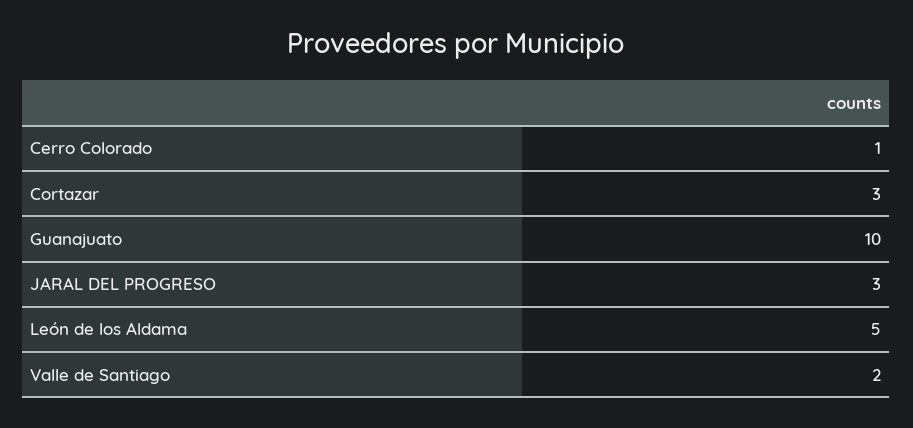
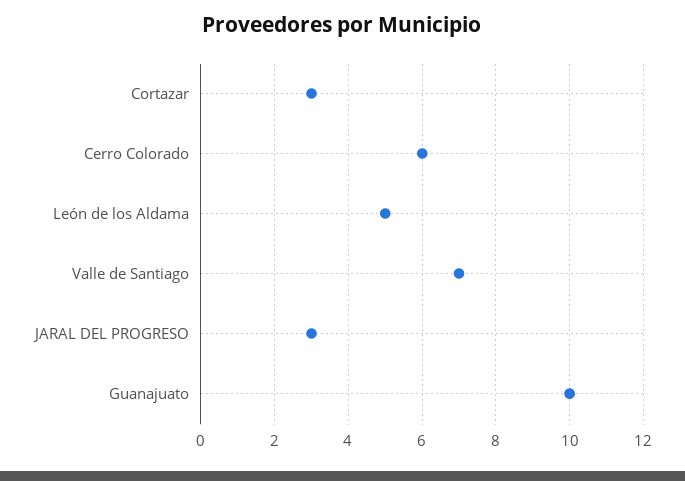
  {
-   "Cerro Colorado": 1,
+   "Cerro Colorado": 6,
    "Cortazar": 3,
    "Guanajuato": 10,
    "JARAL DEL PROGRESO": 3,
    "León de los Aldama": 5,
-   "Valle de Santiago": 2
+   "Valle de Santiago": 7
  }

